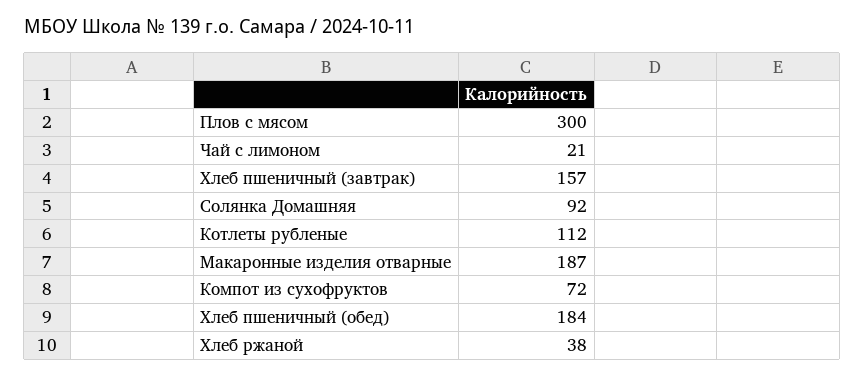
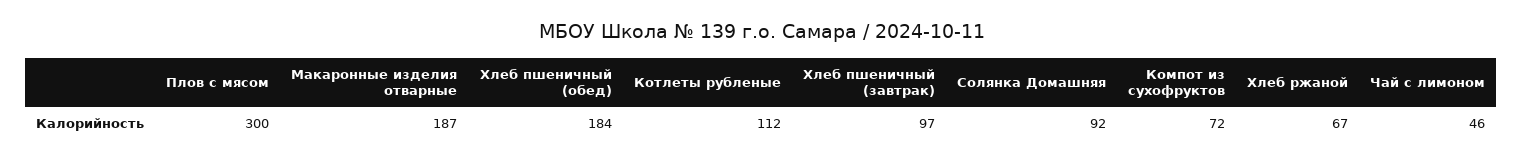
  {
    "Плов с мясом": 300,
-   "Чай с лимоном": 21,
+   "Чай с лимоном": 46,
-   "Хлеб пшеничный (завтрак)": 157,
+   "Хлеб пшеничный (завтрак)": 97,
    "Солянка Домашняя": 92,
    "Котлеты рубленые": 112,
    "Макаронные изделия отварные": 187,
    "Компот из сухофруктов": 72,
    "Хлеб пшеничный (обед)": 184,
-   "Хлеб ржаной": 38
+   "Хлеб ржаной": 67
  }

